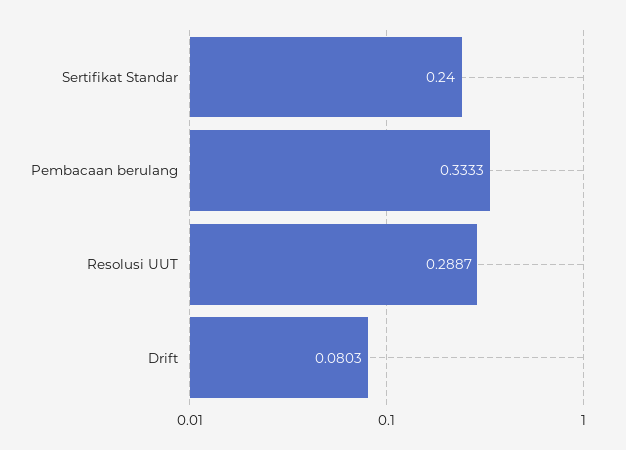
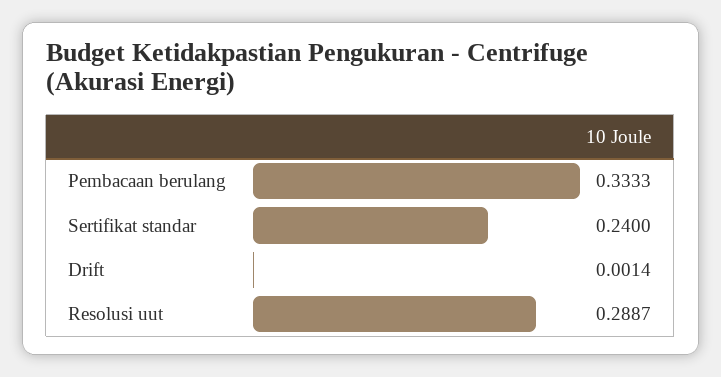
  {
    "Sertifikat Standar": 0.24,
    "Pembacaan berulang": 0.3333,
    "Resolusi UUT": 0.2887,
-   "Drift": 0.0803
+   "Drift": 0.0014
  }

